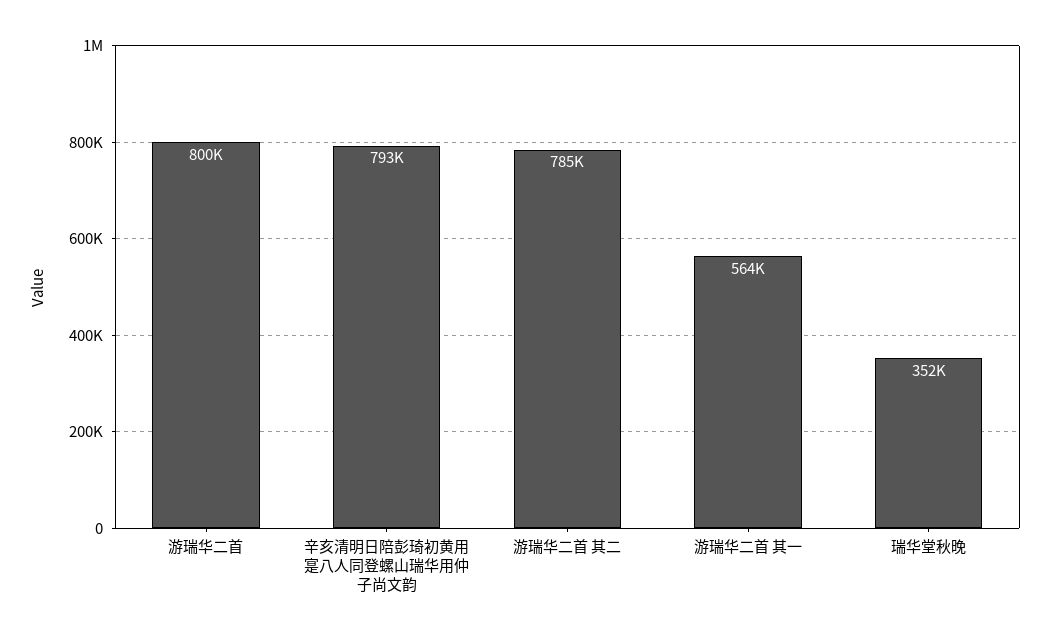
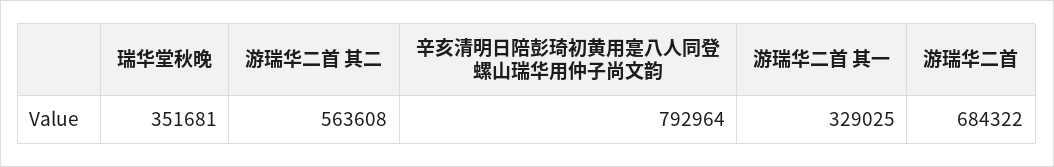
  {
-   "游瑞华二首": 800000,
+   "游瑞华二首": 684322,
    "辛亥清明日陪彭琦初黄用寔八人同登螺山瑞华用仲子尚文韵": 792964,
-   "游瑞华二首 其二": 785000,
+   "游瑞华二首 其二": 563608,
-   "游瑞华二首 其一": 564000,
+   "游瑞华二首 其一": 329025,
    "瑞华堂秋晚": 351681
  }

